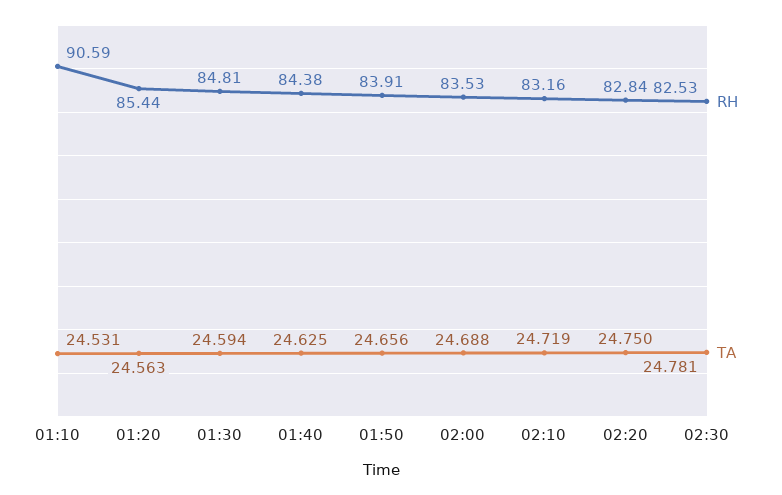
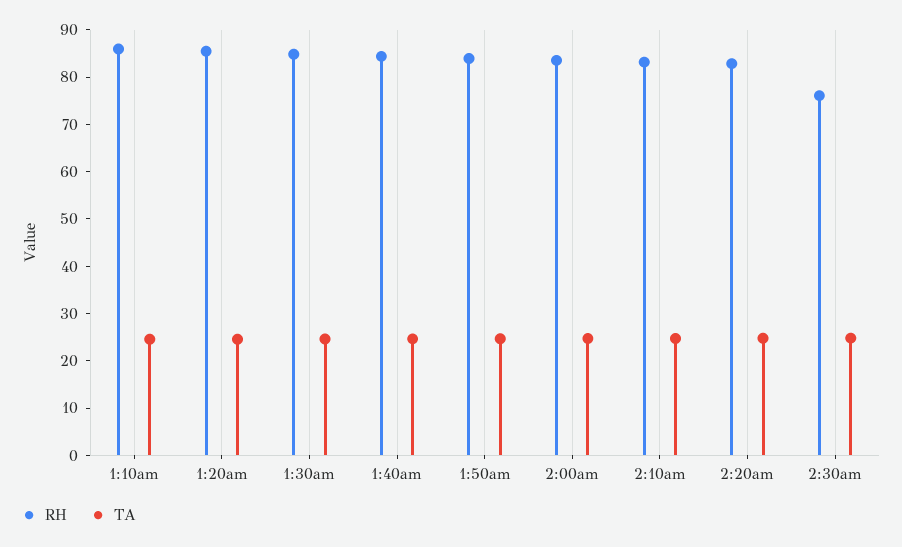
  {
    "RH": {
-     "01:10": 90.59,
+     "01:10": 86,
      "01:20": 85.44,
      "01:30": 84.81,
      "01:40": 84.38,
      "01:50": 83.91,
      "02:00": 83.53,
      "02:10": 83.16,
      "02:20": 82.84,
-     "02:30": 82.53
+     "02:30": 76
    },
    "TA": {
      "01:10": 24.531,
      "01:20": 24.563,
      "01:30": 24.594,
      "01:40": 24.625,
      "01:50": 24.656,
      "02:00": 24.688,
      "02:10": 24.719,
      "02:20": 24.75,
      "02:30": 24.781
    }
  }

